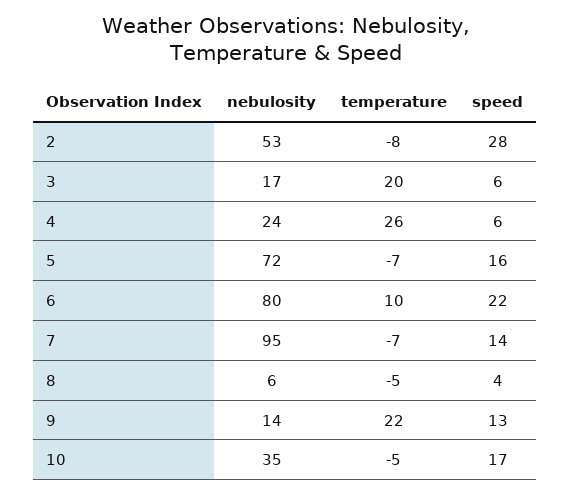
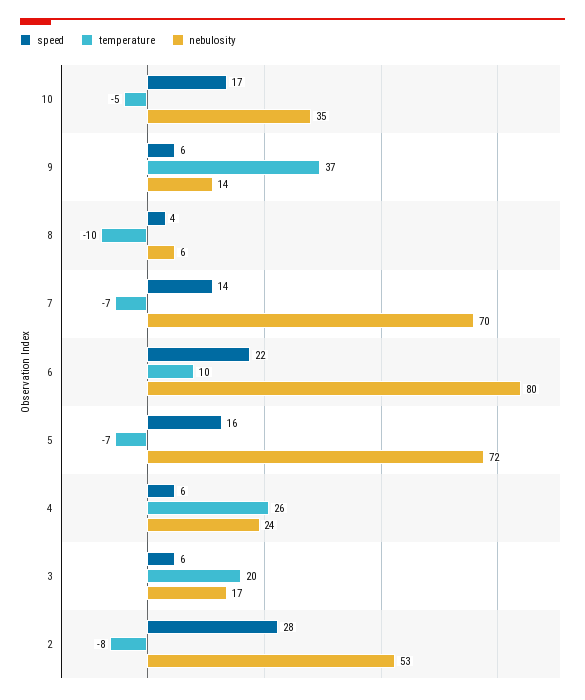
  {
    "nebulosity": {
      "2": 53,
      "3": 17,
      "4": 24,
      "5": 72,
      "6": 80,
-     "7": 95,
+     "7": 70,
      "8": 6,
      "9": 14,
      "10": 35
    },
    "temperature": {
      "2": -8,
      "3": 20,
      "4": 26,
      "5": -7,
      "6": 10,
      "7": -7,
-     "8": -5,
+     "8": -10,
-     "9": 22,
+     "9": 37,
      "10": -5
    },
    "speed": {
      "2": 28,
      "3": 6,
      "4": 6,
      "5": 16,
      "6": 22,
      "7": 14,
      "8": 4,
-     "9": 13,
+     "9": 6,
      "10": 17
    }
  }

